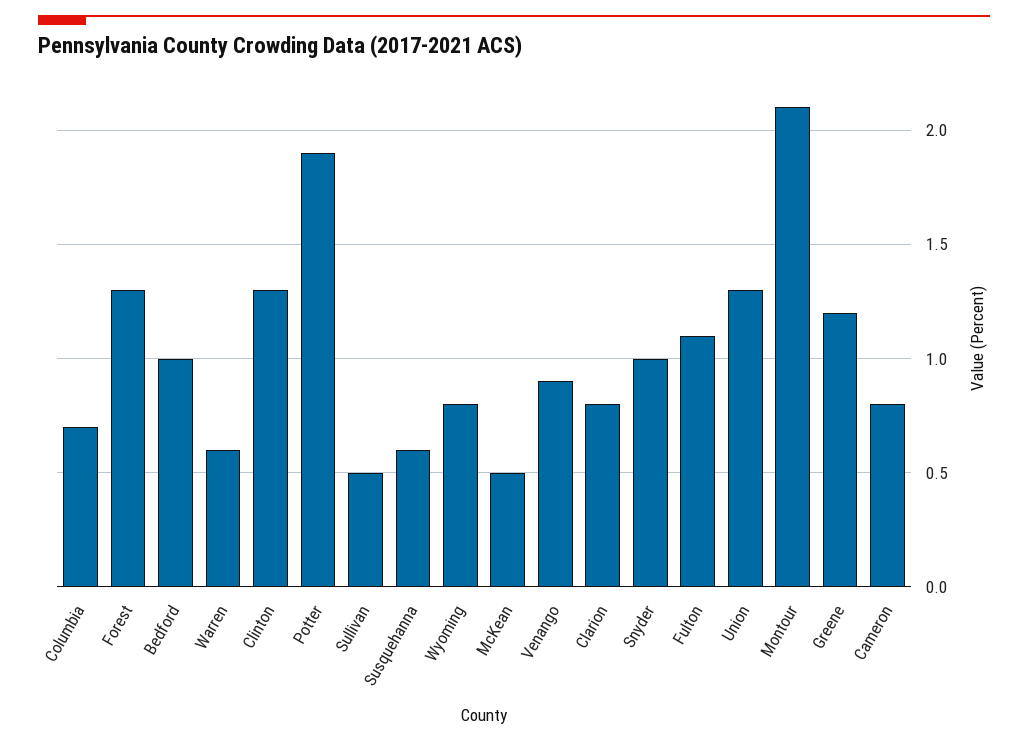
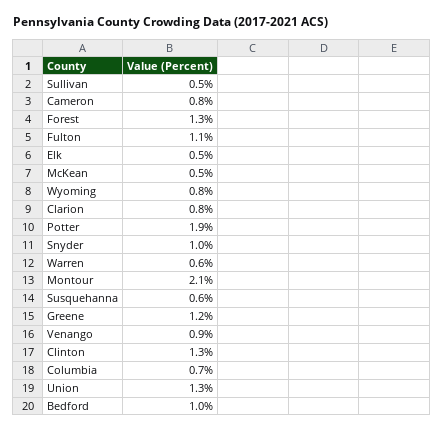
  {
    "Columbia": 0.7,
    "Forest": 1.3,
    "Bedford": 1,
    "Warren": 0.6,
    "Clinton": 1.3,
    "Potter": 1.9,
    "Sullivan": 0.5,
    "Susquehanna": 0.6,
    "Wyoming": 0.8,
    "McKean": 0.5,
    "Venango": 0.9,
    "Clarion": 0.8,
    "Snyder": 1,
    "Fulton": 1.1,
    "Union": 1.3,
    "Montour": 2.1,
    "Greene": 1.2,
-   "Cameron": 0.8
+   "Cameron": 0.8,
+   "Elk": 0.5
  }

